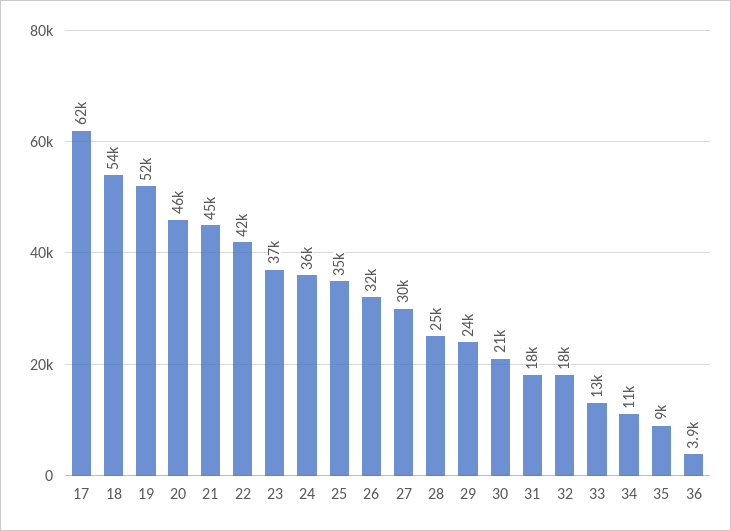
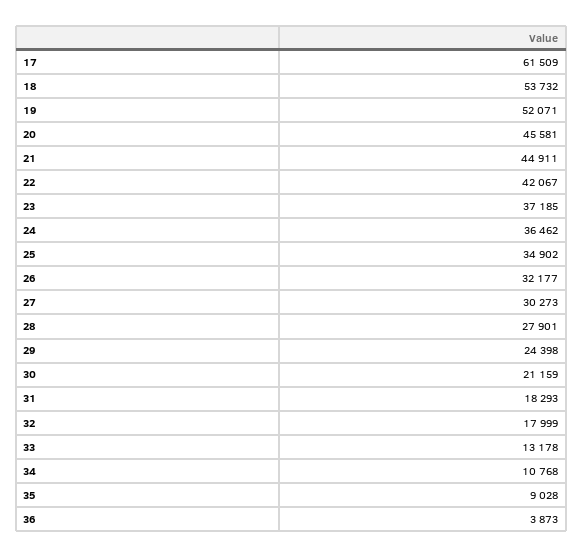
  {
    "17": 61509,
    "18": 53732,
    "19": 52071,
    "20": 45581,
    "21": 44911,
    "22": 42067,
    "23": 37185,
    "24": 36462,
    "25": 34902,
    "26": 32177,
    "27": 30273,
-   "28": 25000,
+   "28": 27901,
    "29": 24398,
    "30": 21159,
    "31": 18293,
    "32": 17999,
    "33": 13178,
    "34": 10768,
    "35": 9028,
    "36": 3873
  }

